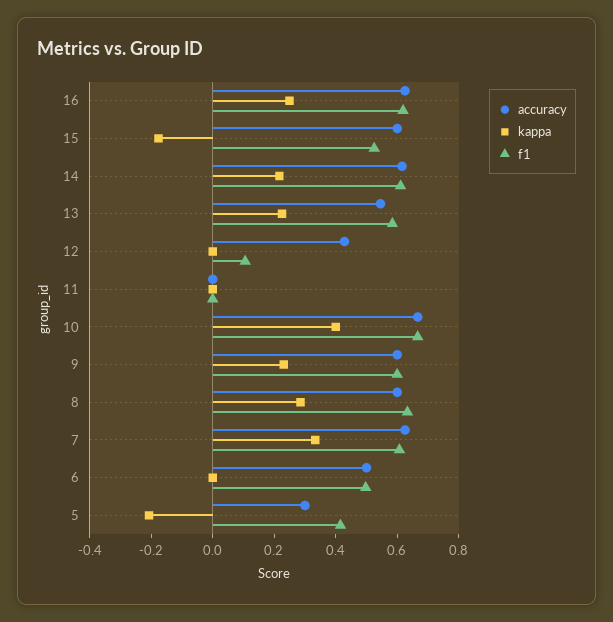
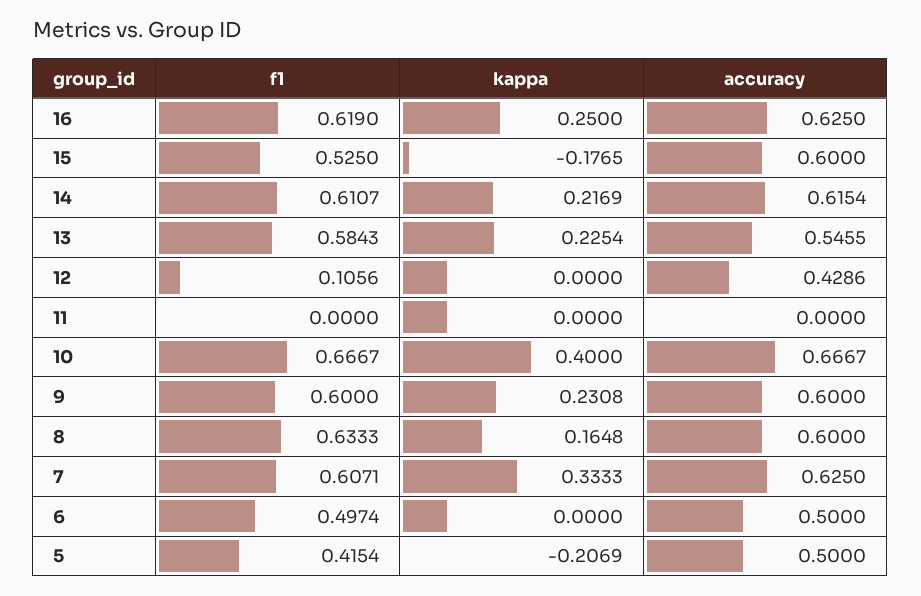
  {
    "accuracy": {
      "16": 0.625,
      "15": 0.6,
      "14": 0.6154,
      "13": 0.5455,
      "12": 0.4286,
      "11": 0,
      "10": 0.6667,
      "9": 0.6,
      "8": 0.6,
      "7": 0.625,
      "6": 0.5,
-     "5": 0.3
+     "5": 0.5
    },
    "kappa": {
      "16": 0.25,
      "15": -0.1765,
      "14": 0.2169,
      "13": 0.2254,
      "12": 0,
      "11": 0,
      "10": 0.4,
      "9": 0.2308,
-     "8": 0.3,
+     "8": 0.1648,
      "7": 0.3333,
      "6": 0,
      "5": -0.2069
    },
    "f1": {
      "16": 0.619,
      "15": 0.525,
      "14": 0.6107,
      "13": 0.5843,
      "12": 0.1056,
      "11": 0,
      "10": 0.6667,
      "9": 0.6,
      "8": 0.6333,
      "7": 0.6071,
      "6": 0.4974,
      "5": 0.4154
    }
  }

